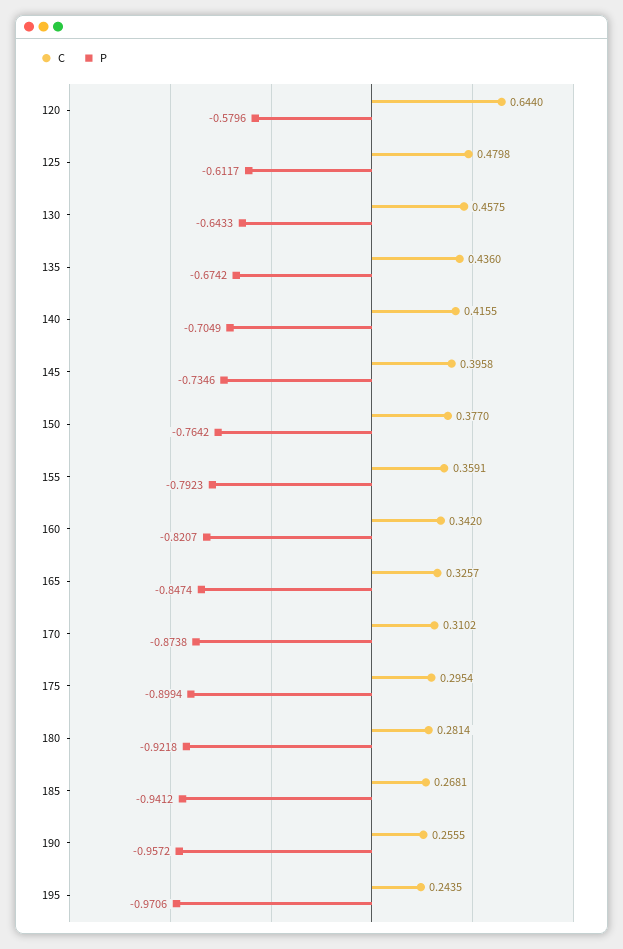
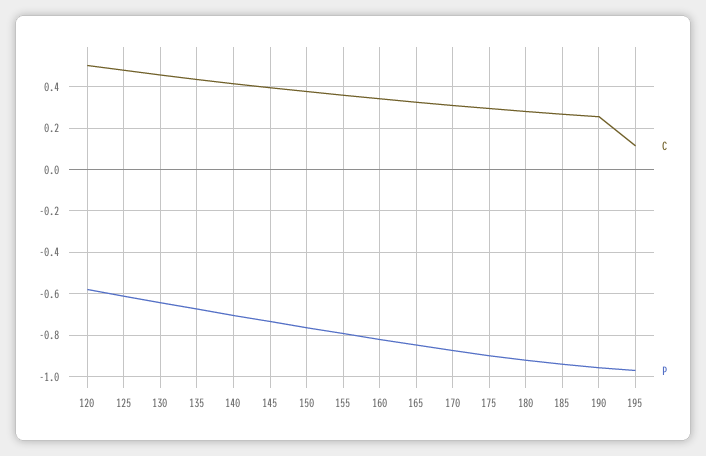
  {
    "C": {
-     "120": 0.644,
+     "120": 0.5,
      "125": 0.4798,
      "130": 0.4575,
      "135": 0.436,
      "140": 0.4155,
      "145": 0.3958,
      "150": 0.377,
      "155": 0.3591,
      "160": 0.342,
      "165": 0.3257,
      "170": 0.3102,
      "175": 0.2954,
      "180": 0.2814,
      "185": 0.2681,
      "190": 0.2555,
-     "195": 0.2435
+     "195": 0.1
    },
    "P": {
      "120": -0.5796,
      "125": -0.6117,
      "130": -0.6433,
      "135": -0.6742,
      "140": -0.7049,
      "145": -0.7346,
      "150": -0.7642,
      "155": -0.7923,
      "160": -0.8207,
      "165": -0.8474,
      "170": -0.8738,
      "175": -0.8994,
      "180": -0.9218,
      "185": -0.9412,
      "190": -0.9572,
      "195": -0.9706
    }
  }

